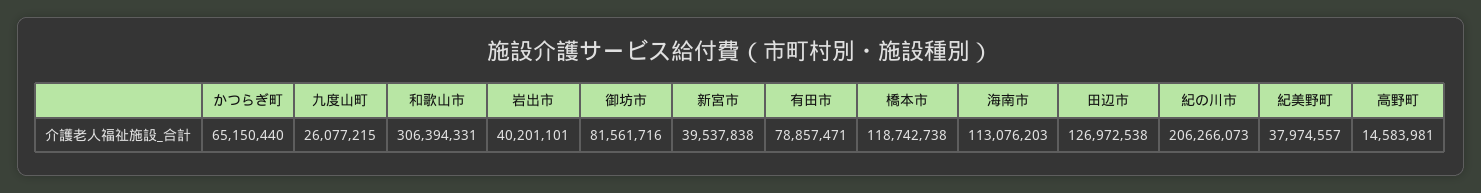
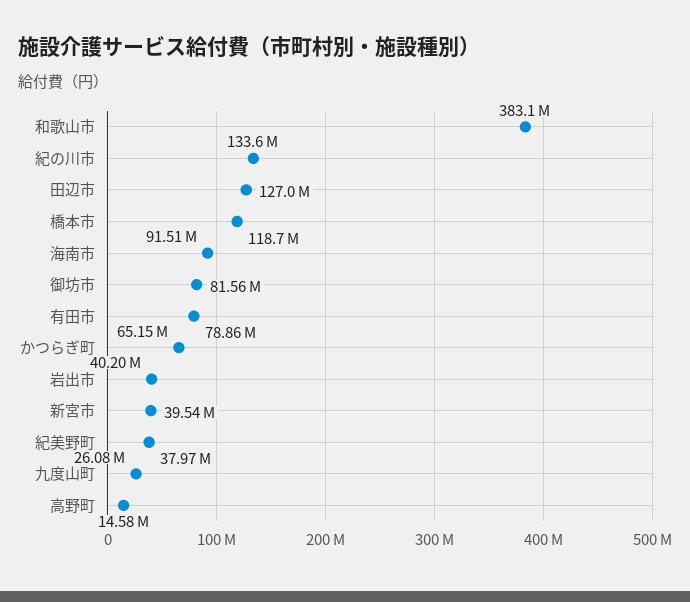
  {
    "かつらぎ町": 65150440,
    "九度山町": 26077215,
-   "和歌山市": 306394331,
+   "和歌山市": 383100000,
    "岩出市": 40201101,
    "御坊市": 81561716,
    "新宮市": 39537838,
    "有田市": 78857471,
    "橋本市": 118742738,
-   "海南市": 113076203,
+   "海南市": 91510000,
    "田辺市": 126972538,
-   "紀の川市": 206266073,
+   "紀の川市": 133600000,
    "紀美野町": 37974557,
    "高野町": 14583981
  }

